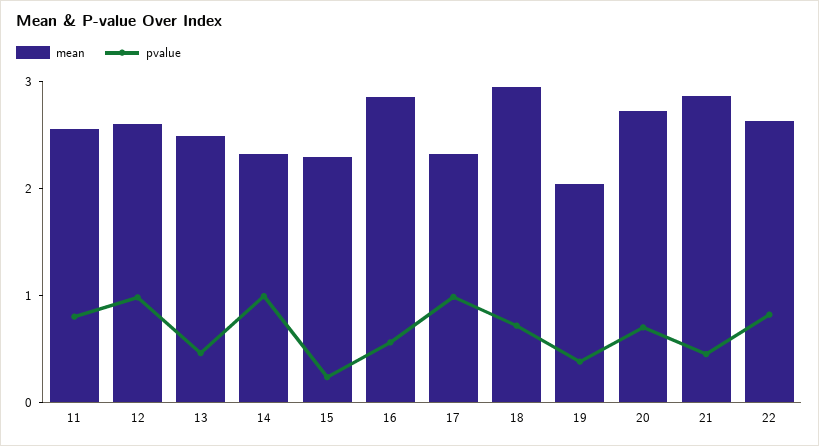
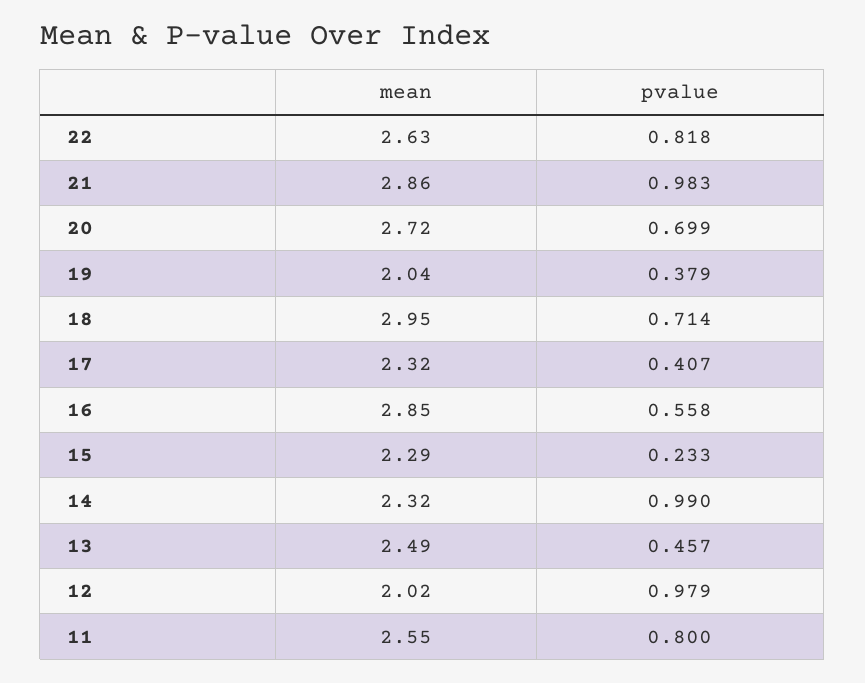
  {
    "mean": {
      "11": 2.55,
-     "12": 2.6,
+     "12": 2.02,
      "13": 2.49,
      "14": 2.32,
      "15": 2.29,
      "16": 2.85,
      "17": 2.32,
      "18": 2.95,
      "19": 2.04,
      "20": 2.72,
      "21": 2.86,
      "22": 2.63
    },
    "pvalue": {
      "11": 0.8,
      "12": 0.979,
      "13": 0.457,
      "14": 0.99,
      "15": 0.233,
      "16": 0.558,
-     "17": 1,
+     "17": 0.407,
      "18": 0.714,
      "19": 0.379,
      "20": 0.699,
-     "21": 0.4,
+     "21": 0.983,
      "22": 0.818
    }
  }

